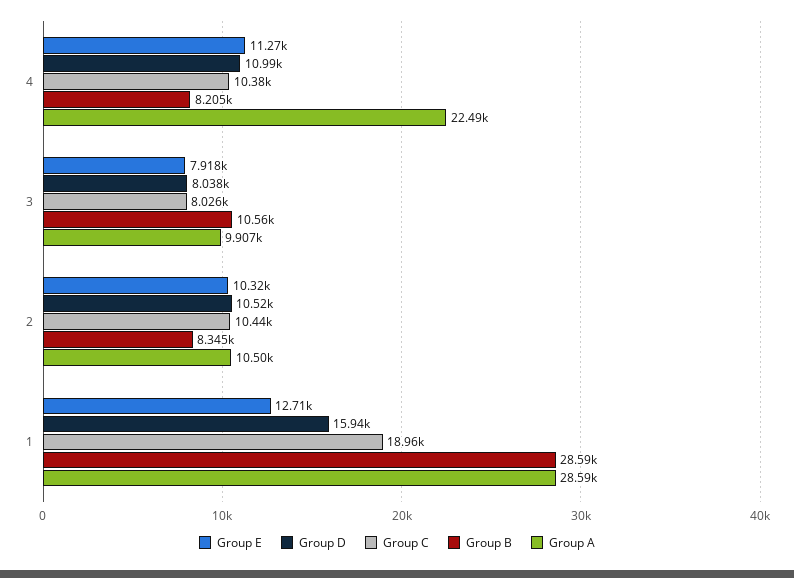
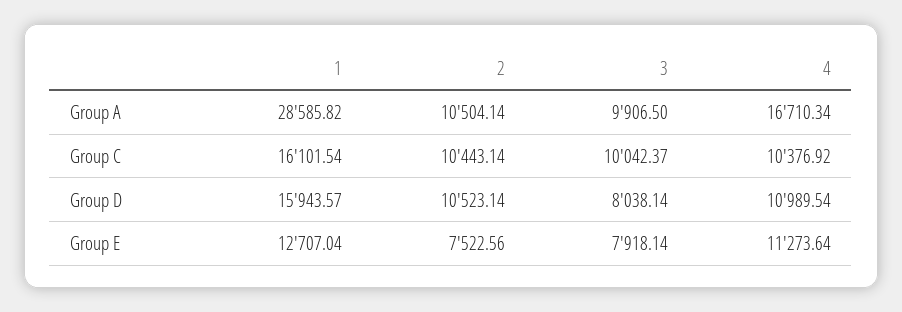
  {
    "Group E": {
      "4": 11273.64,
      "3": 7918.14,
-     "2": 10320,
+     "2": 7522.56,
      "1": 12707.04
    },
    "Group D": {
      "4": 10989.54,
      "3": 8038.14,
      "2": 10523.14,
      "1": 15943.57
    },
    "Group C": {
      "4": 10376.92,
-     "3": 8026,
+     "3": 10042.37,
      "2": 10443.14,
-     "1": 18960
+     "1": 16101.54
    },
-   "Group B": {
-     "4": 8205,
-     "3": 10560,
-     "2": 8345,
-     "1": 28590
-   },
    "Group A": {
-     "4": 22490,
+     "4": 16710.34,
      "3": 9906.5,
      "2": 10504.14,
      "1": 28585.82
    }
  }

